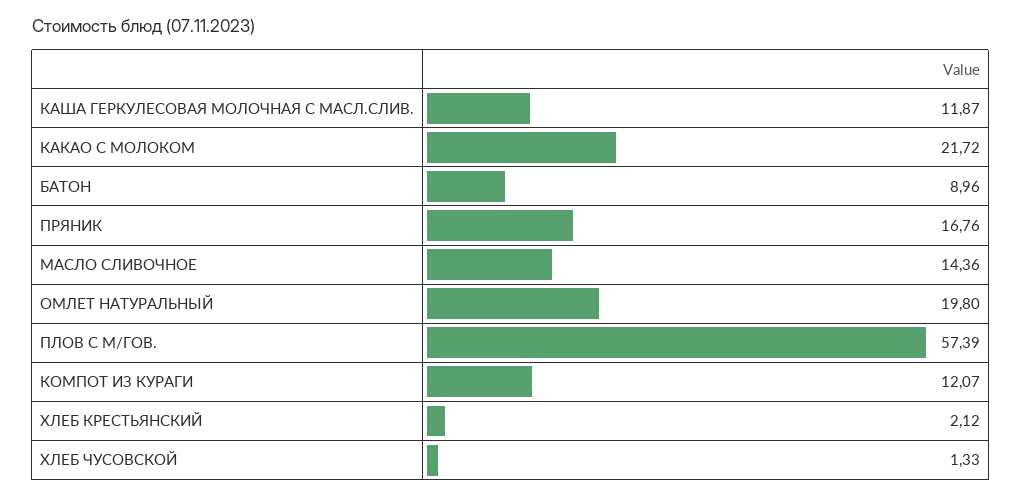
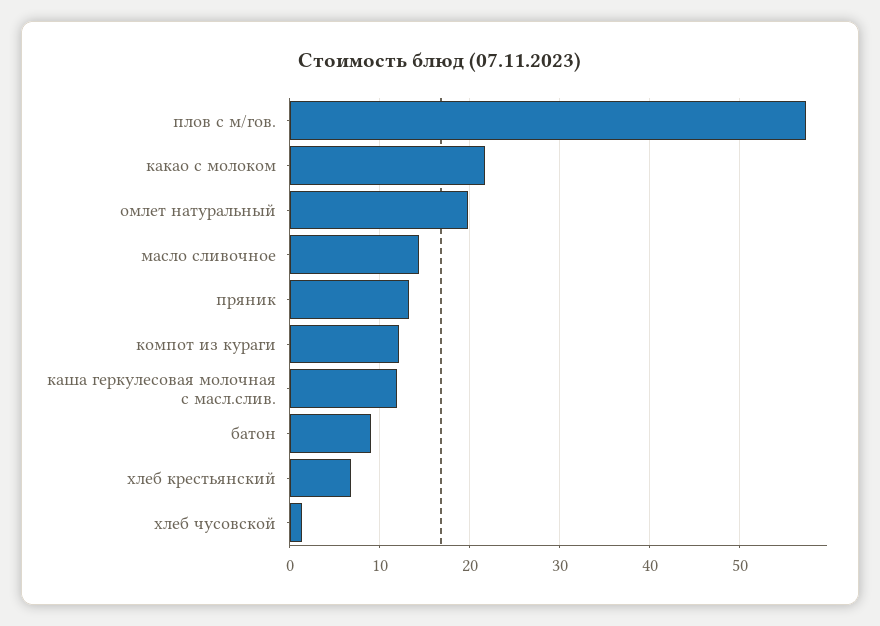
  {
    "КАША ГЕРКУЛЕСОВАЯ МОЛОЧНАЯ С МАСЛ.СЛИВ.": 11.87,
    "КАКАО С МОЛОКОМ": 21.72,
    "БАТОН": 8.96,
-   "ПРЯНИК": 16.76,
+   "ПРЯНИК": 13,
    "МАСЛО СЛИВОЧНОЕ": 14.36,
    "ОМЛЕТ НАТУРАЛЬНЫЙ": 19.8,
    "ПЛОВ С М/ГОВ.": 57.39,
    "КОМПОТ ИЗ КУРАГИ": 12.07,
-   "ХЛЕБ КРЕСТЬЯНСКИЙ": 2.12,
+   "ХЛЕБ КРЕСТЬЯНСКИЙ": 7,
    "ХЛЕБ ЧУСОВСКОЙ": 1.33
  }

